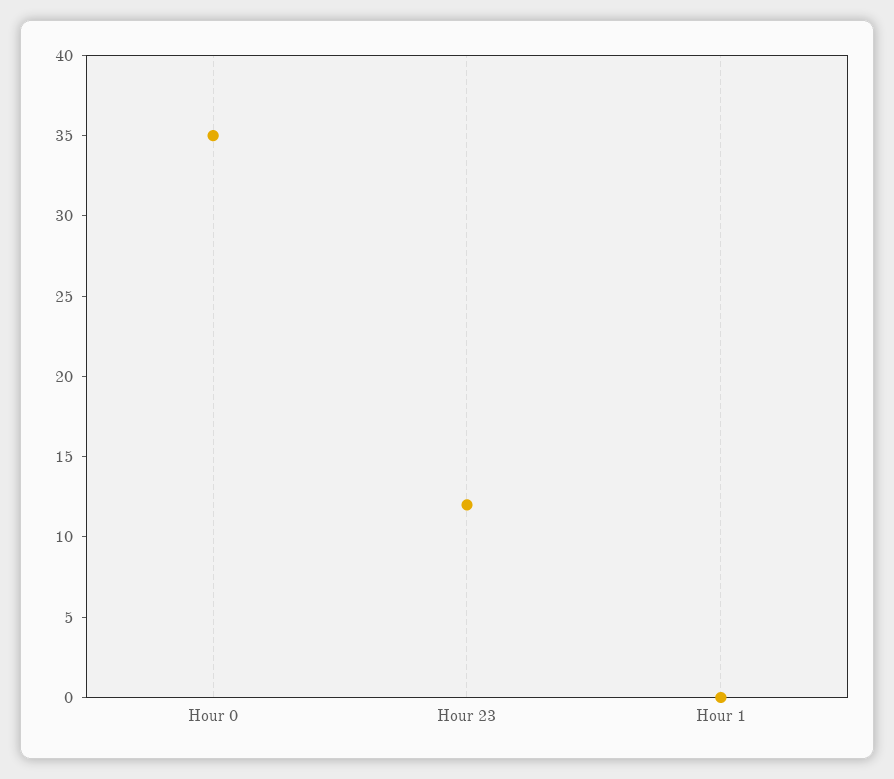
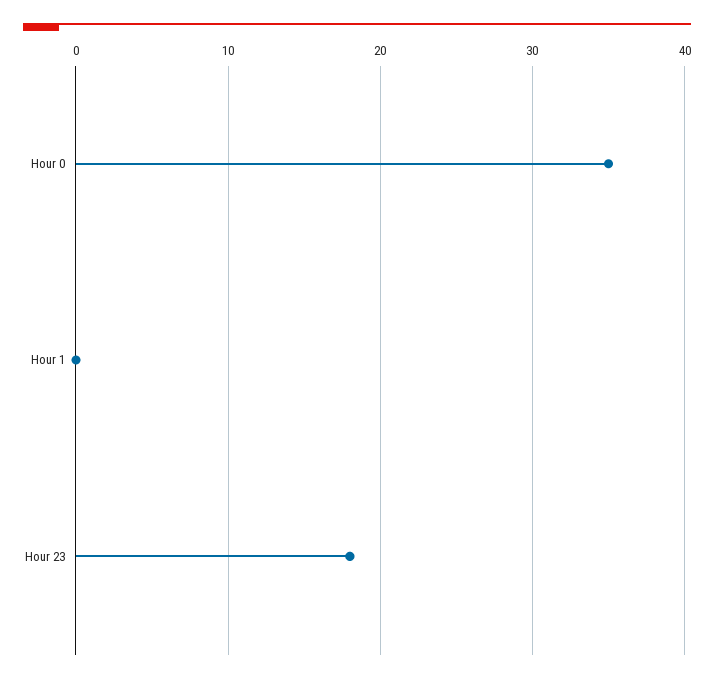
  {
    "Hour 0": 35,
-   "Hour 23": 12,
+   "Hour 23": 18,
    "Hour 1": 0
  }

